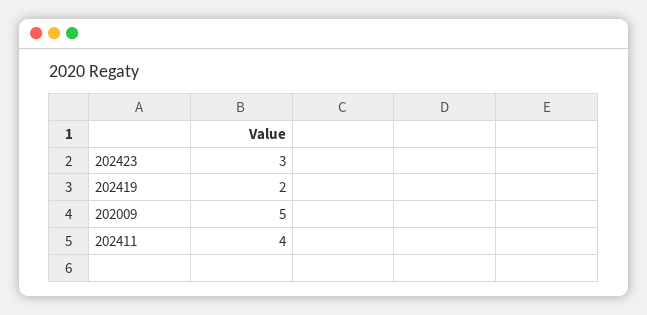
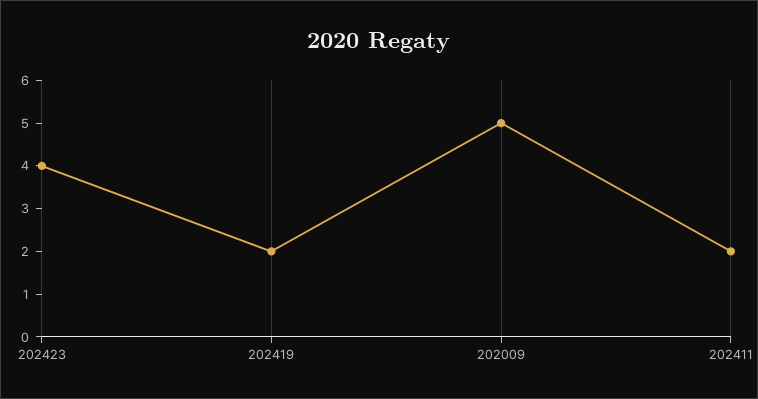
  {
-   "202423": 3,
+   "202423": 4,
    "202419": 2,
    "202009": 5,
-   "202411": 4
+   "202411": 2
  }

